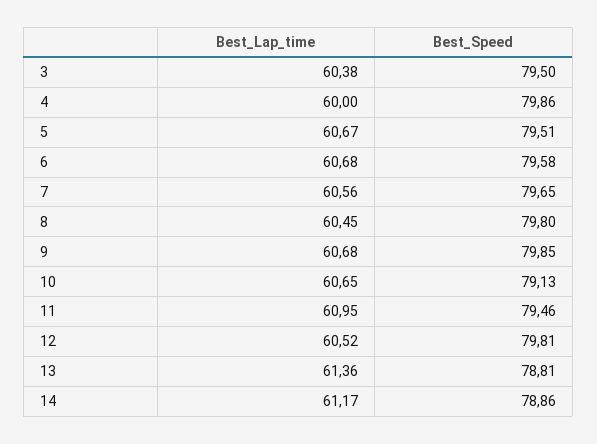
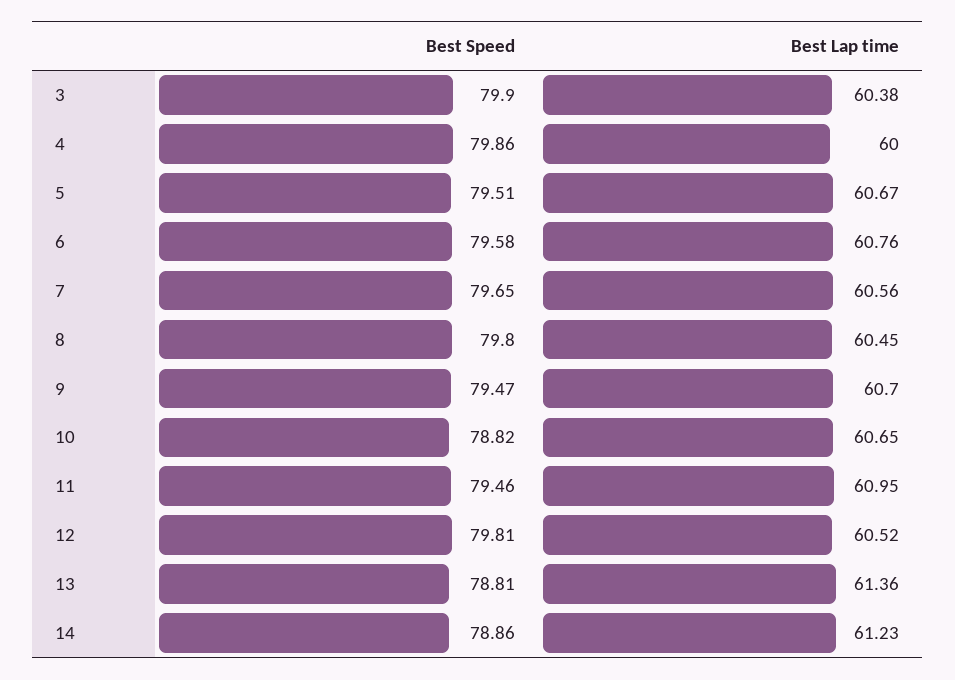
  {
    "Best_Lap_time": {
      "3": 60.38,
      "4": 60,
      "5": 60.67,
-     "6": 60.68,
+     "6": 60.76,
      "7": 60.56,
      "8": 60.45,
-     "9": 60.68,
+     "9": 60.7,
      "10": 60.65,
      "11": 60.95,
      "12": 60.52,
      "13": 61.36,
-     "14": 61.17
+     "14": 61.23
    },
    "Best_Speed": {
-     "3": 79.5,
+     "3": 79.9,
      "4": 79.86,
      "5": 79.51,
      "6": 79.58,
      "7": 79.65,
      "8": 79.8,
-     "9": 79.85,
+     "9": 79.47,
-     "10": 79.13,
+     "10": 78.82,
      "11": 79.46,
      "12": 79.81,
      "13": 78.81,
      "14": 78.86
    }
  }

